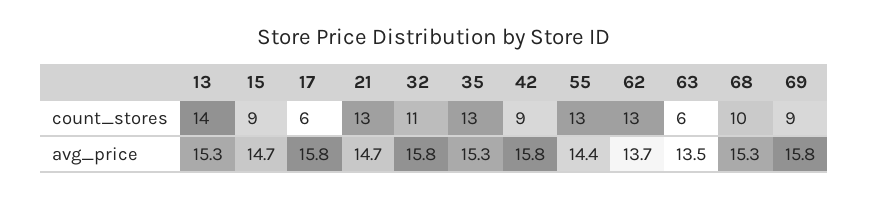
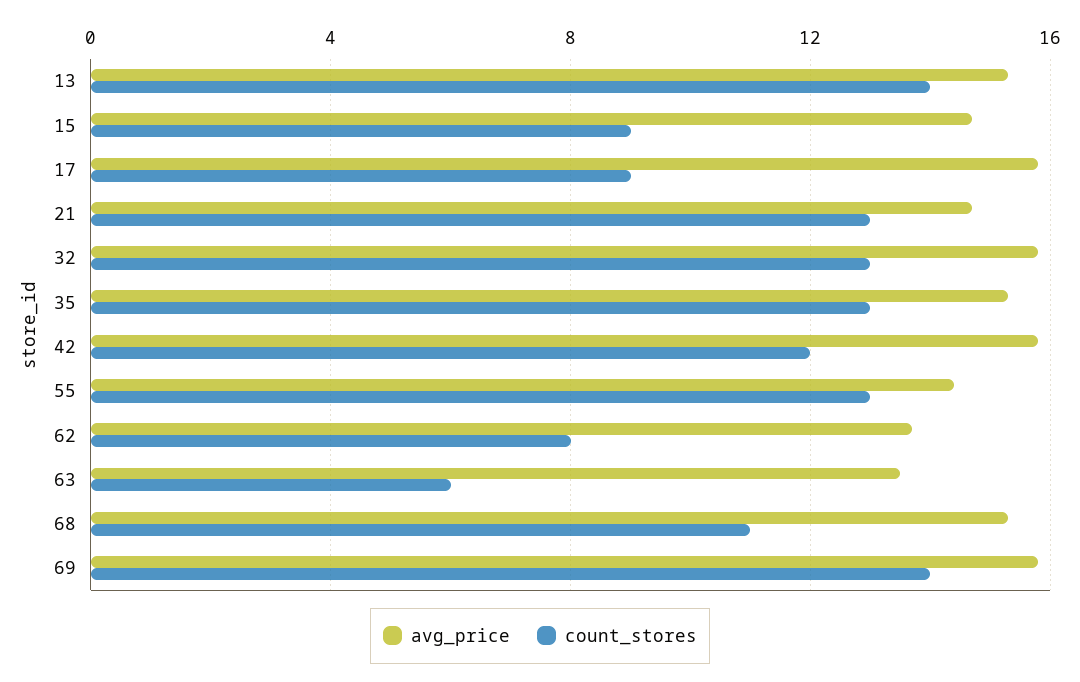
  {
    "count_stores": {
      "13": 14,
      "15": 9,
-     "17": 6,
+     "17": 9,
      "21": 13,
-     "32": 11,
+     "32": 13,
      "35": 13,
-     "42": 9,
+     "42": 12,
      "55": 13,
-     "62": 13,
+     "62": 8,
      "63": 6,
-     "68": 10,
+     "68": 11,
-     "69": 9
+     "69": 14
    },
    "avg_price": {
      "13": 15.3,
      "15": 14.7,
      "17": 15.8,
      "21": 14.7,
      "32": 15.8,
      "35": 15.3,
      "42": 15.8,
      "55": 14.4,
      "62": 13.7,
      "63": 13.5,
      "68": 15.3,
      "69": 15.8
    }
  }

